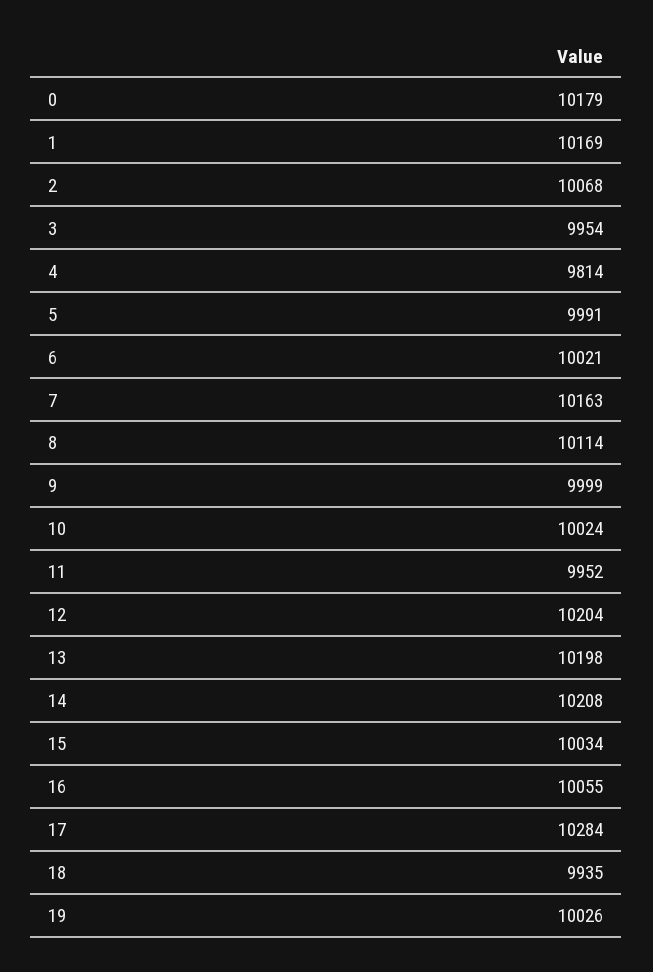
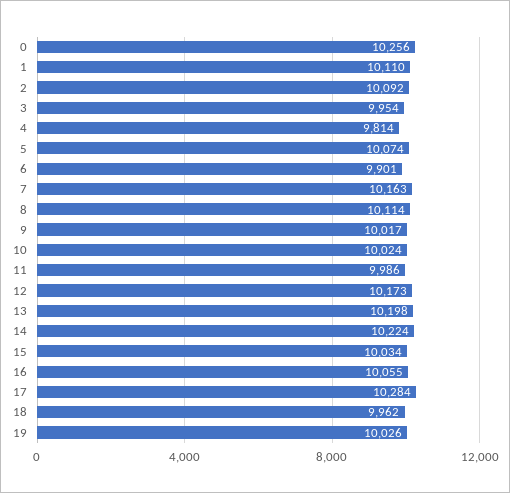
  {
-   "0": 10179,
+   "0": 10256,
-   "1": 10169,
+   "1": 10110,
-   "2": 10068,
+   "2": 10092,
    "3": 9954,
    "4": 9814,
-   "5": 9991,
+   "5": 10074,
-   "6": 10021,
+   "6": 9901,
    "7": 10163,
    "8": 10114,
-   "9": 9999,
+   "9": 10017,
    "10": 10024,
-   "11": 9952,
+   "11": 9986,
-   "12": 10204,
+   "12": 10173,
    "13": 10198,
-   "14": 10208,
+   "14": 10224,
    "15": 10034,
    "16": 10055,
    "17": 10284,
-   "18": 9935,
+   "18": 9962,
    "19": 10026
  }

